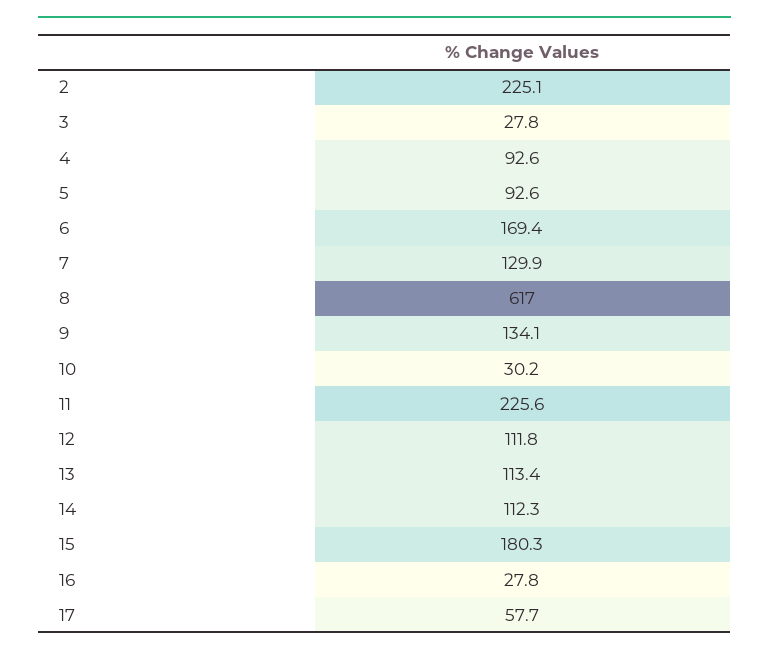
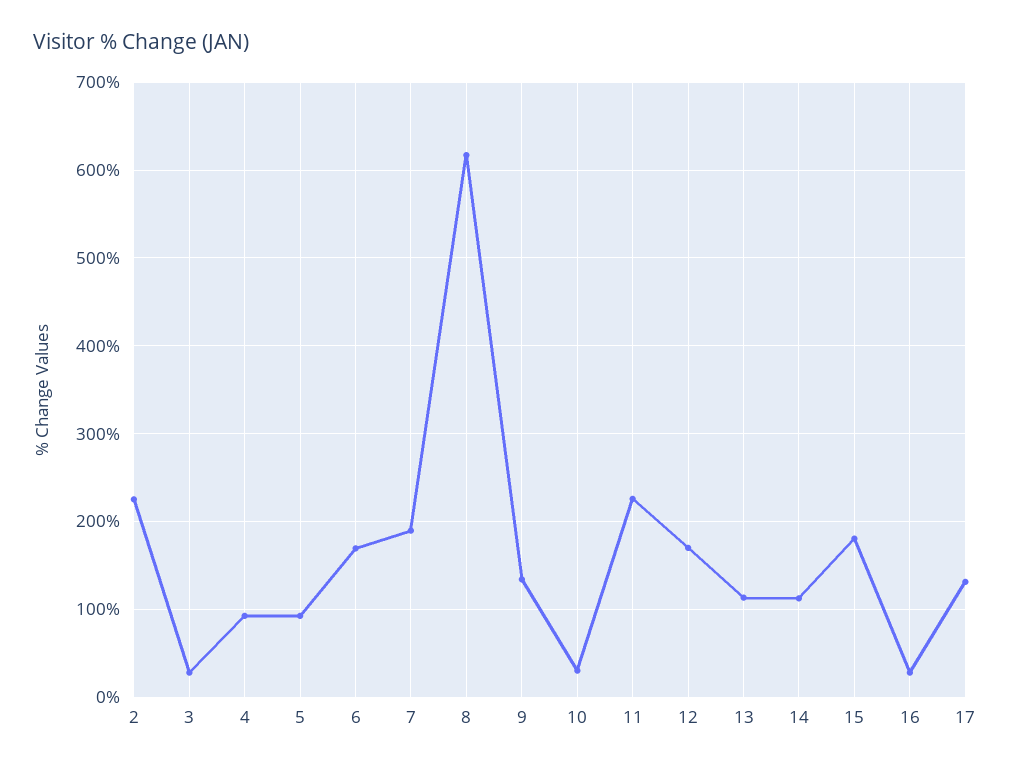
  {
    "2": 225.1,
    "3": 27.8,
    "4": 92.6,
    "5": 92.6,
    "6": 169.4,
-   "7": 129.9,
+   "7": 190,
    "8": 617,
    "9": 134.1,
    "10": 30.2,
    "11": 225.6,
-   "12": 111.8,
+   "12": 170,
    "13": 113.4,
    "14": 112.3,
    "15": 180.3,
    "16": 27.8,
-   "17": 57.7
+   "17": 130
  }

